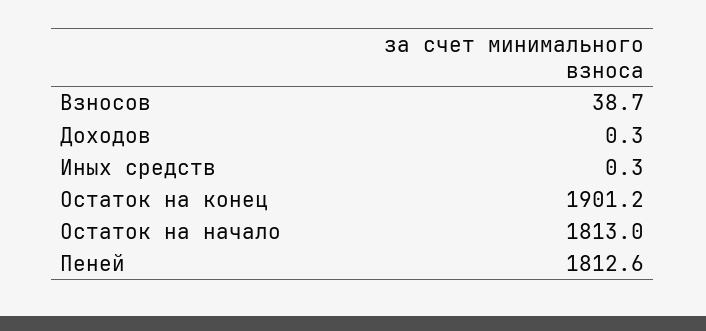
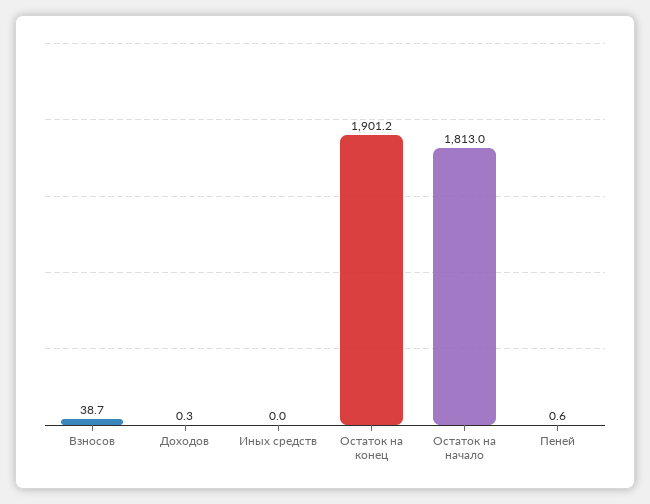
  {
    "Взносов": 38.7,
    "Доходов": 0.3,
-   "Иных средств": 0.3,
+   "Иных средств": 0,
    "Остаток на конец": 1901.2,
    "Остаток на начало": 1813,
-   "Пеней": 1812.6
+   "Пеней": 0.6
  }

